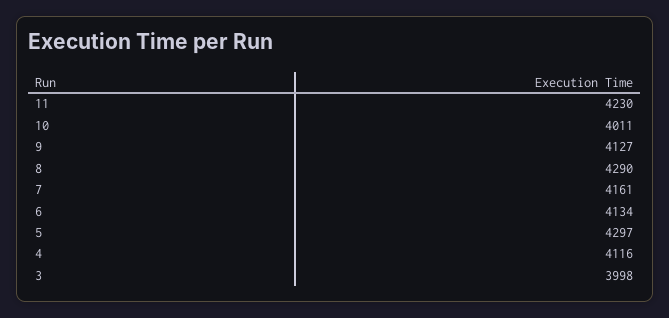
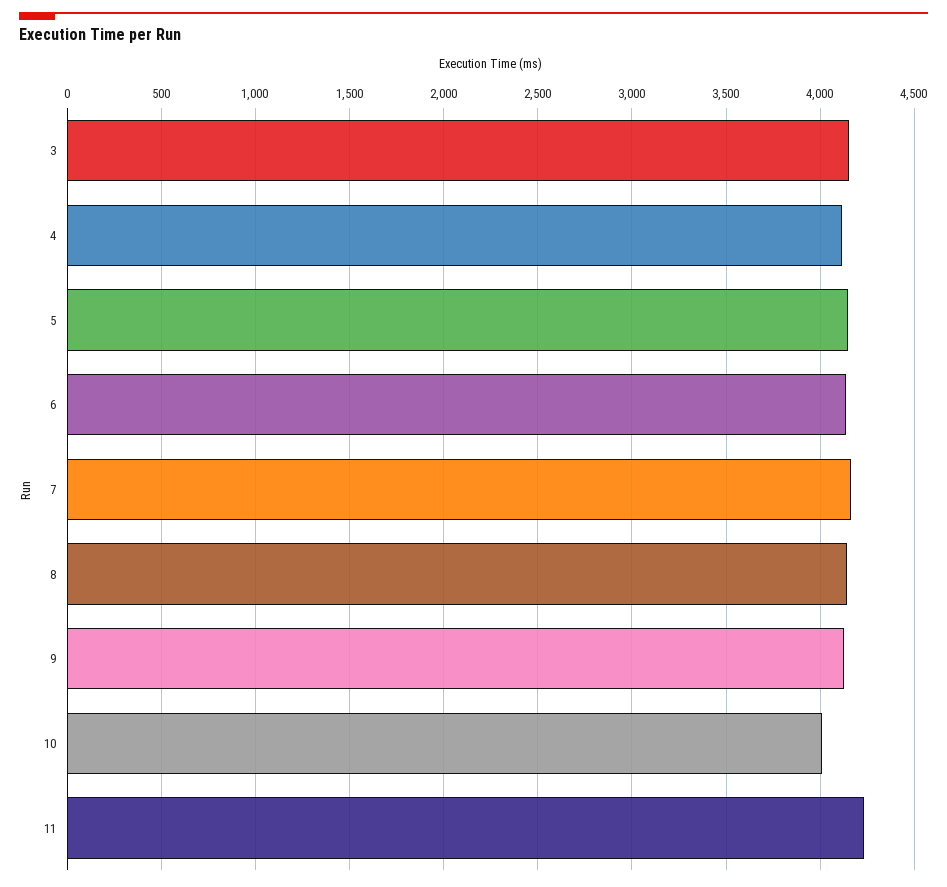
  {
    "11": 4230,
    "10": 4011,
    "9": 4127,
-   "8": 4290,
+   "8": 4150,
    "7": 4161,
    "6": 4134,
-   "5": 4297,
+   "5": 4150,
    "4": 4116,
-   "3": 3998
+   "3": 4150
  }

